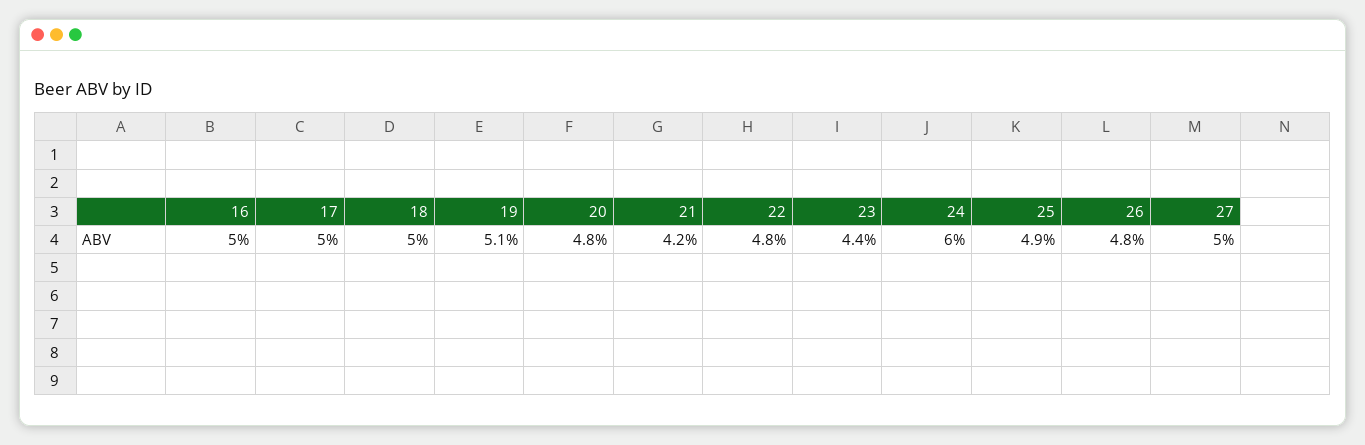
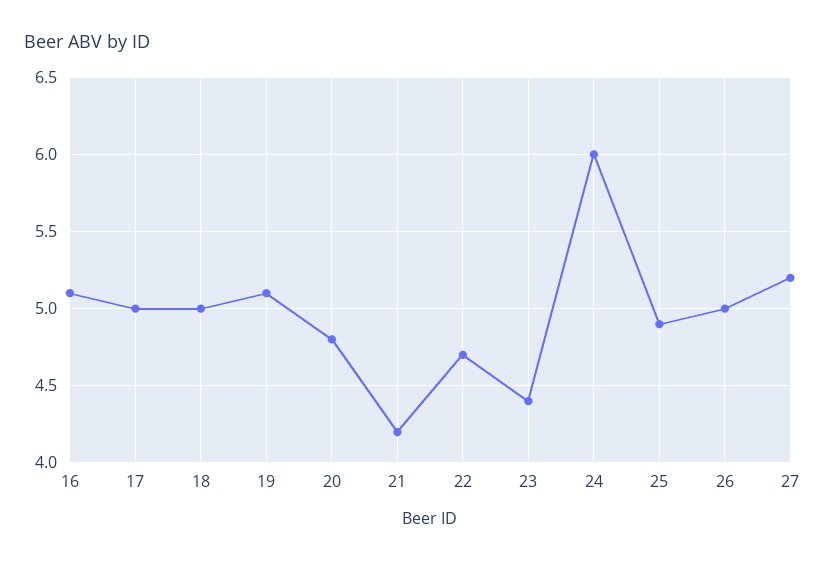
  {
-   "16": 5,
+   "16": 5.1,
    "17": 5,
    "18": 5,
    "19": 5.1,
    "20": 4.8,
    "21": 4.2,
-   "22": 4.8,
+   "22": 4.7,
    "23": 4.4,
    "24": 6,
    "25": 4.9,
-   "26": 4.8,
+   "26": 5,
-   "27": 5
+   "27": 5.2
  }

